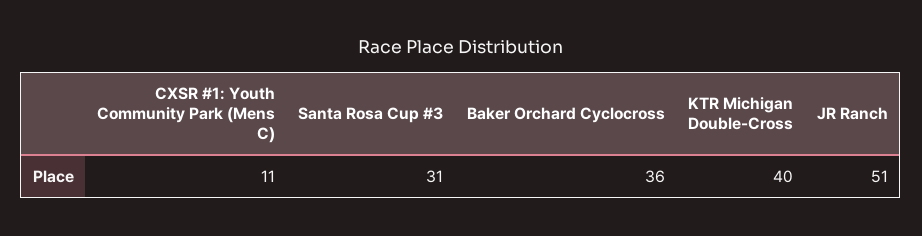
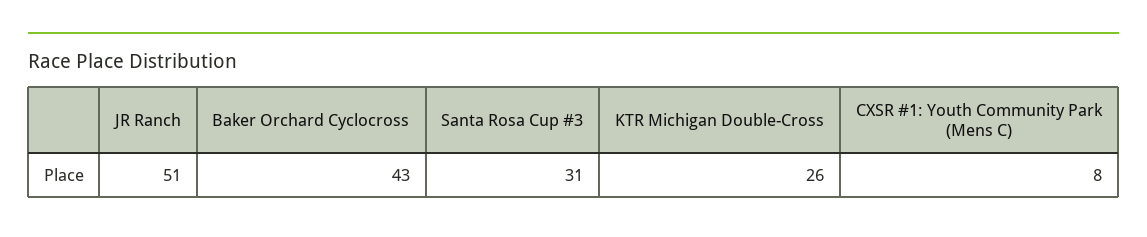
  {
-   "CXSR #1: Youth Community Park (Mens C)": 11,
+   "CXSR #1: Youth Community Park (Mens C)": 8,
    "Santa Rosa Cup #3": 31,
-   "Baker Orchard Cyclocross": 36,
+   "Baker Orchard Cyclocross": 43,
-   "KTR Michigan Double-Cross": 40,
+   "KTR Michigan Double-Cross": 26,
    "JR Ranch": 51
  }

